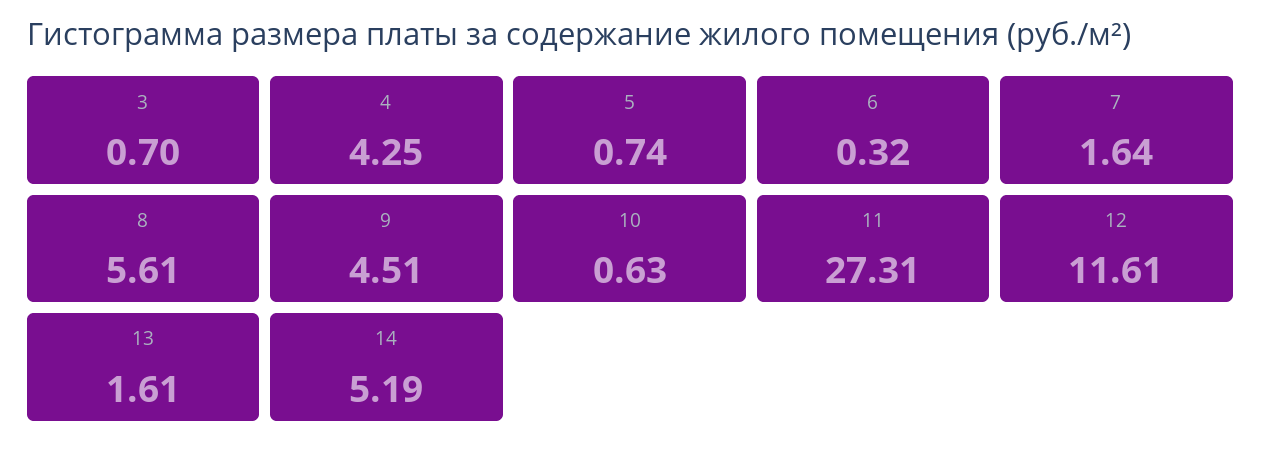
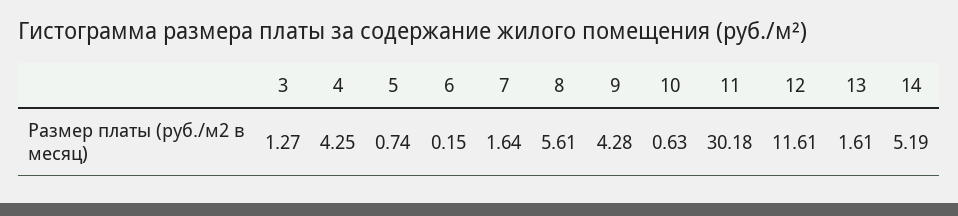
  {
-   "3": 0.7,
+   "3": 1.27,
    "4": 4.25,
    "5": 0.74,
-   "6": 0.32,
+   "6": 0.15,
    "7": 1.64,
    "8": 5.61,
-   "9": 4.51,
+   "9": 4.28,
    "10": 0.63,
-   "11": 27.31,
+   "11": 30.18,
    "12": 11.61,
    "13": 1.61,
    "14": 5.19
  }

